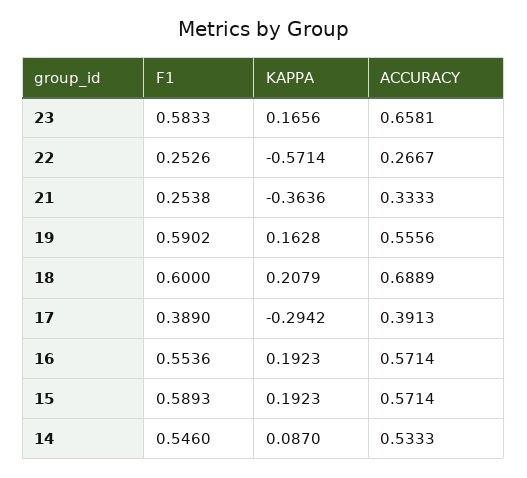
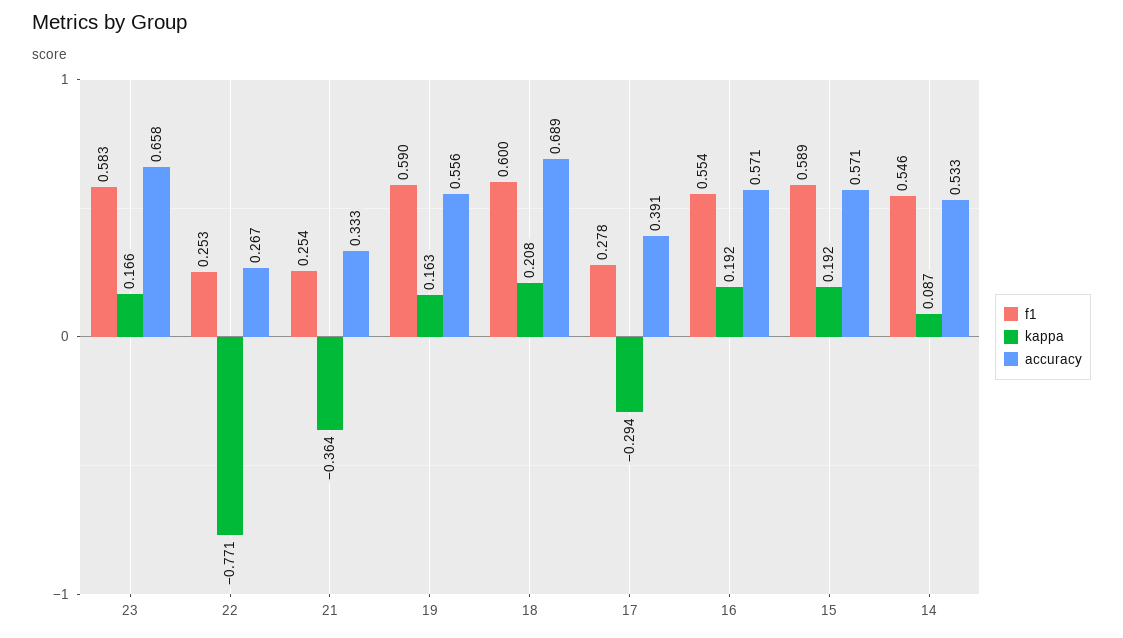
  {
    "F1": {
      "23": 0.5833,
      "22": 0.2526,
      "21": 0.2538,
      "19": 0.5902,
      "18": 0.6,
-     "17": 0.389,
+     "17": 0.278,
      "16": 0.5536,
      "15": 0.5893,
      "14": 0.546
    },
    "KAPPA": {
      "23": 0.1656,
-     "22": -0.5714,
+     "22": -0.771,
      "21": -0.3636,
      "19": 0.1628,
      "18": 0.2079,
      "17": -0.2942,
      "16": 0.1923,
      "15": 0.1923,
      "14": 0.087
    },
    "ACCURACY": {
      "23": 0.6581,
      "22": 0.2667,
      "21": 0.3333,
      "19": 0.5556,
      "18": 0.6889,
      "17": 0.3913,
      "16": 0.5714,
      "15": 0.5714,
      "14": 0.5333
    }
  }

